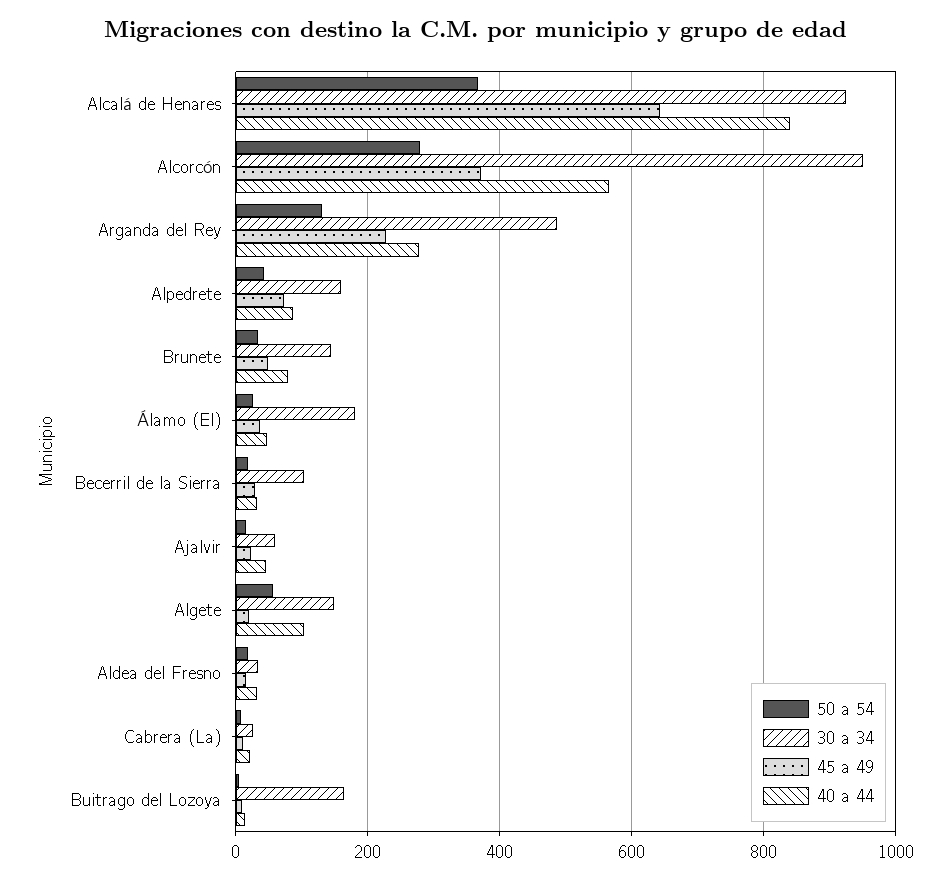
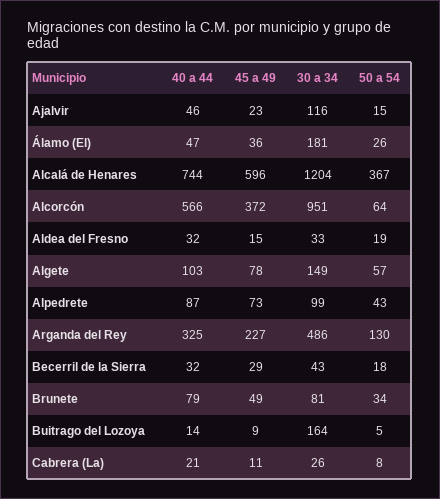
  {
    "50 a 54": {
      "Alcalá de Henares": 367,
-     "Alcorcón": 280,
+     "Alcorcón": 64,
      "Arganda del Rey": 130,
      "Alpedrete": 43,
      "Brunete": 34,
      "Álamo (El)": 26,
      "Becerril de la Sierra": 18,
      "Ajalvir": 15,
      "Algete": 57,
      "Aldea del Fresno": 19,
      "Cabrera (La)": 8,
      "Buitrago del Lozoya": 5
    },
    "30 a 34": {
-     "Alcalá de Henares": 920,
+     "Alcalá de Henares": 1204,
      "Alcorcón": 951,
      "Arganda del Rey": 486,
-     "Alpedrete": 160,
+     "Alpedrete": 99,
-     "Brunete": 140,
+     "Brunete": 81,
      "Álamo (El)": 181,
-     "Becerril de la Sierra": 100,
+     "Becerril de la Sierra": 43,
-     "Ajalvir": 60,
+     "Ajalvir": 116,
      "Algete": 149,
      "Aldea del Fresno": 33,
      "Cabrera (La)": 26,
      "Buitrago del Lozoya": 164
    },
    "45 a 49": {
-     "Alcalá de Henares": 640,
+     "Alcalá de Henares": 596,
      "Alcorcón": 372,
      "Arganda del Rey": 227,
      "Alpedrete": 73,
      "Brunete": 49,
      "Álamo (El)": 36,
      "Becerril de la Sierra": 29,
      "Ajalvir": 23,
-     "Algete": 20,
+     "Algete": 78,
      "Aldea del Fresno": 15,
      "Cabrera (La)": 11,
      "Buitrago del Lozoya": 9
    },
    "40 a 44": {
-     "Alcalá de Henares": 840,
+     "Alcalá de Henares": 744,
      "Alcorcón": 566,
-     "Arganda del Rey": 280,
+     "Arganda del Rey": 325,
      "Alpedrete": 87,
      "Brunete": 79,
      "Álamo (El)": 47,
      "Becerril de la Sierra": 32,
      "Ajalvir": 46,
      "Algete": 103,
      "Aldea del Fresno": 32,
      "Cabrera (La)": 21,
      "Buitrago del Lozoya": 14
    }
  }

